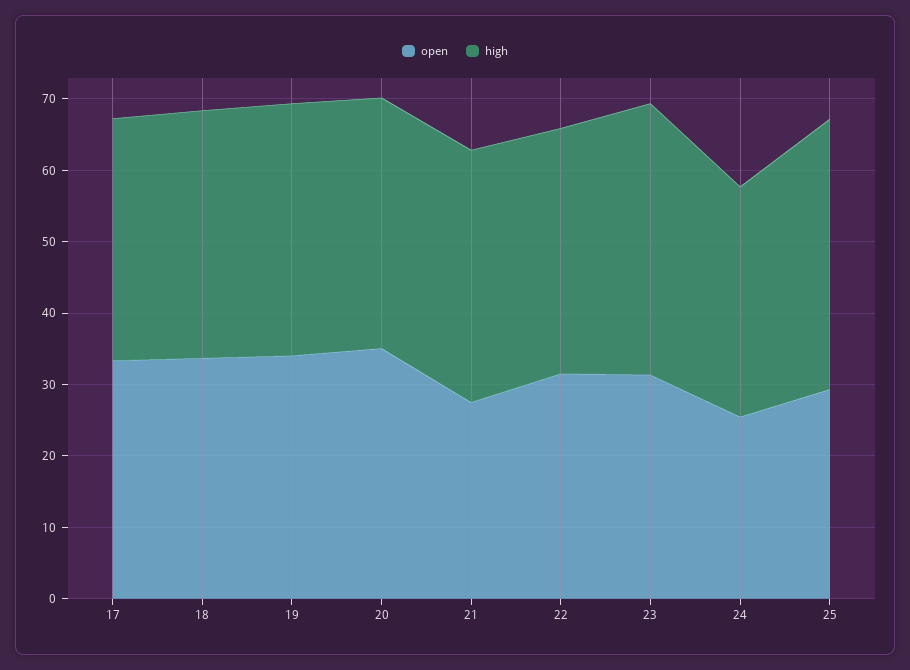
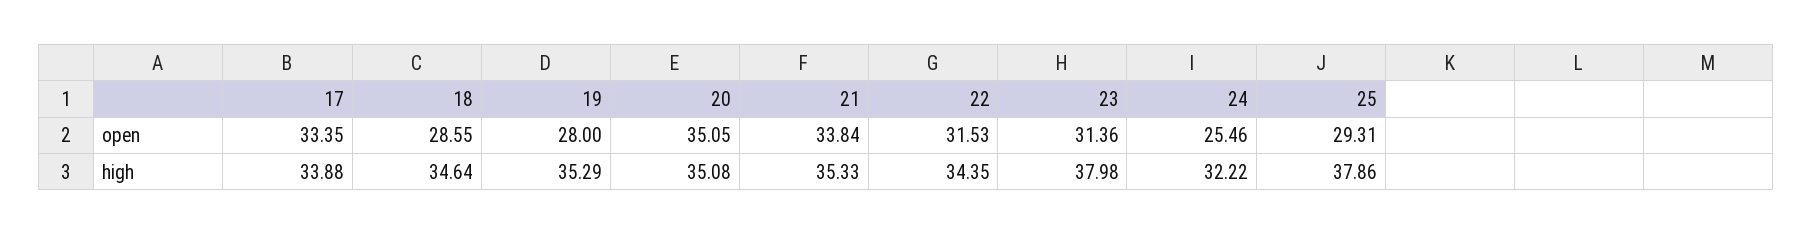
  {
    "open": {
      "17": 33.35,
-     "18": 34,
+     "18": 28.55,
-     "19": 34,
+     "19": 28,
      "20": 35.05,
-     "21": 28,
+     "21": 33.84,
      "22": 31.53,
      "23": 31.36,
      "24": 25.46,
      "25": 29.31
    },
    "high": {
      "17": 33.88,
      "18": 34.64,
      "19": 35.29,
      "20": 35.08,
      "21": 35.33,
      "22": 34.35,
      "23": 37.98,
      "24": 32.22,
      "25": 37.86
    }
  }

